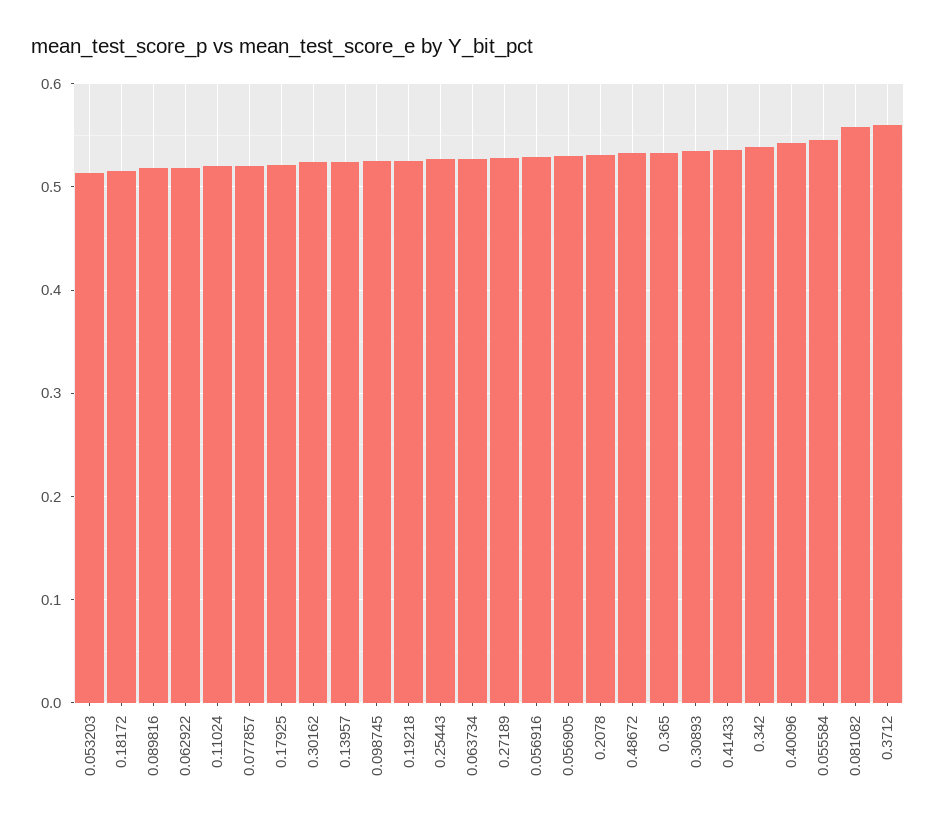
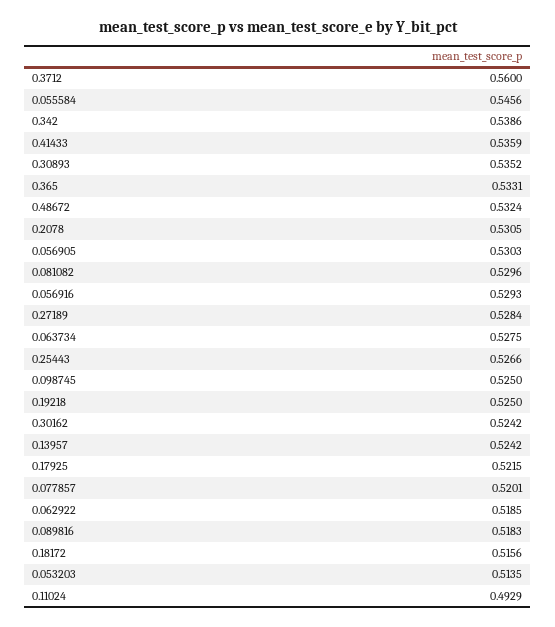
  {
    "0.053203": 0.5135,
    "0.18172": 0.5156,
    "0.089816": 0.5183,
    "0.062922": 0.5185,
-   "0.11024": 0.52,
+   "0.11024": 0.4929,
    "0.077857": 0.5201,
    "0.17925": 0.5215,
    "0.30162": 0.5242,
    "0.13957": 0.5242,
    "0.098745": 0.525,
    "0.19218": 0.525,
    "0.25443": 0.5266,
    "0.063734": 0.5275,
    "0.27189": 0.5284,
    "0.056916": 0.5293,
    "0.056905": 0.5303,
    "0.2078": 0.5305,
    "0.48672": 0.5324,
    "0.365": 0.5331,
    "0.30893": 0.5352,
    "0.41433": 0.5359,
    "0.342": 0.5386,
-   "0.40096": 0.54,
    "0.055584": 0.5456,
-   "0.081082": 0.56,
+   "0.081082": 0.5296,
    "0.3712": 0.56
  }

